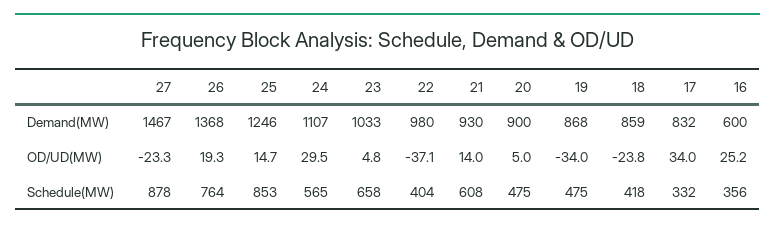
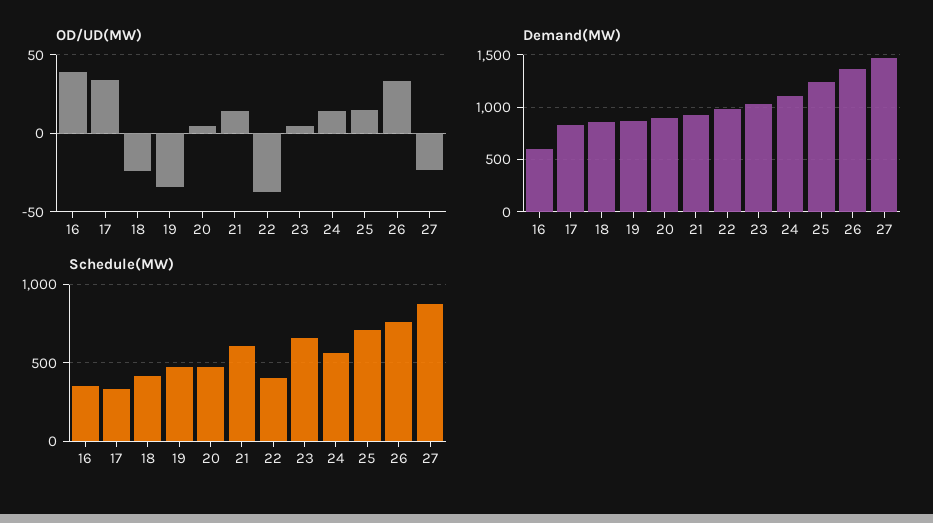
  {
    "Demand(MW)": {
      "27": 1467,
      "26": 1368,
      "25": 1246,
      "24": 1107,
      "23": 1033,
      "22": 980,
      "21": 930,
      "20": 900,
      "19": 868,
      "18": 859,
      "17": 832,
      "16": 600
    },
    "OD/UD(MW)": {
      "27": -23.3,
-     "26": 19.3,
+     "26": 35,
      "25": 14.7,
-     "24": 29.5,
+     "24": 15,
      "23": 4.8,
      "22": -37.1,
      "21": 14,
      "20": 5,
      "19": -34,
      "18": -23.8,
      "17": 34,
-     "16": 25.2
+     "16": 40
    },
    "Schedule(MW)": {
      "27": 878,
      "26": 764,
-     "25": 853,
+     "25": 700,
      "24": 565,
      "23": 658,
      "22": 404,
      "21": 608,
      "20": 475,
      "19": 475,
      "18": 418,
      "17": 332,
      "16": 356
    }
  }

